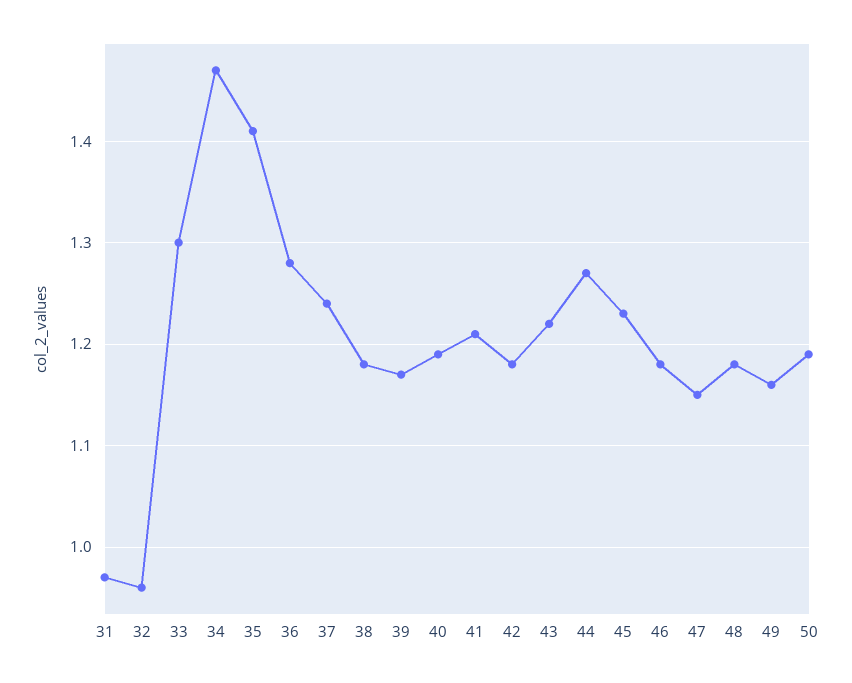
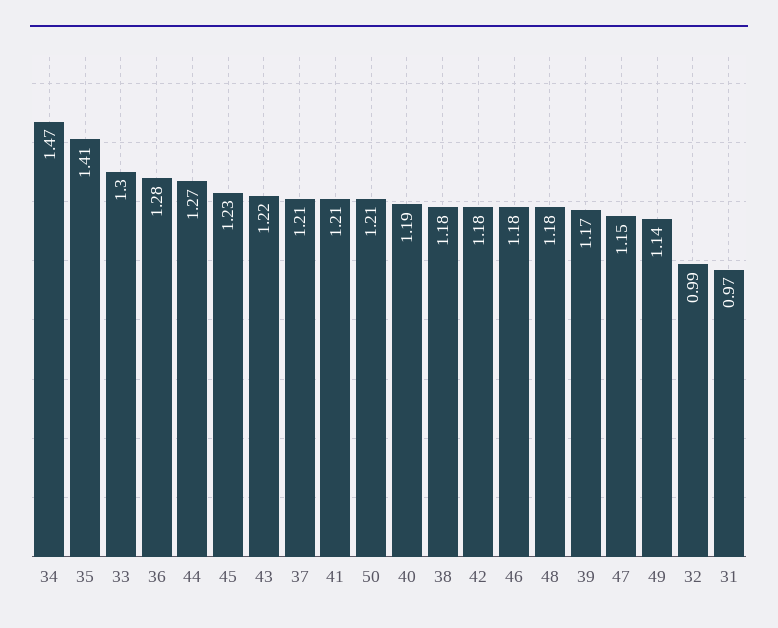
  {
    "31": 0.97,
-   "32": 0.96,
+   "32": 0.99,
    "33": 1.3,
    "34": 1.47,
    "35": 1.41,
    "36": 1.28,
-   "37": 1.24,
+   "37": 1.21,
    "38": 1.18,
    "39": 1.17,
    "40": 1.19,
    "41": 1.21,
    "42": 1.18,
    "43": 1.22,
    "44": 1.27,
    "45": 1.23,
    "46": 1.18,
    "47": 1.15,
    "48": 1.18,
-   "49": 1.16,
+   "49": 1.14,
-   "50": 1.19
+   "50": 1.21
  }

